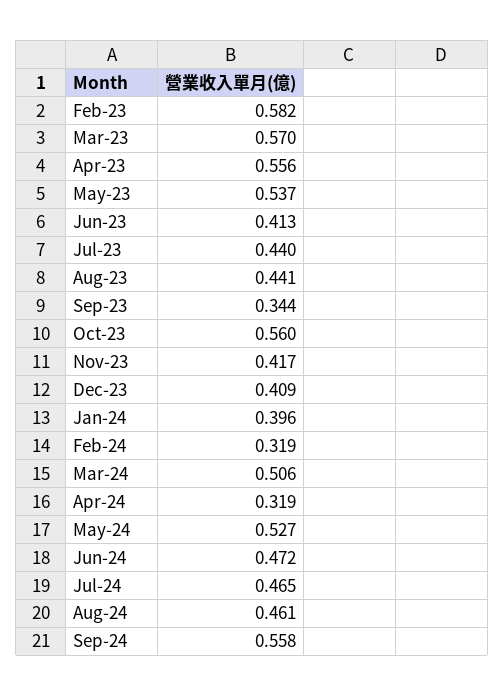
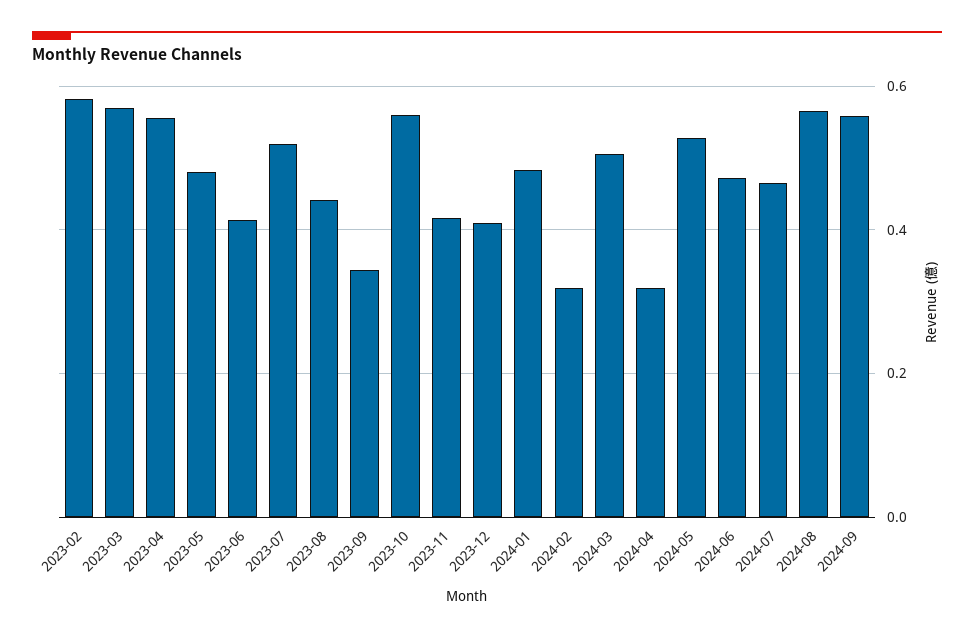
  {
    "Feb-23": 0.582,
    "Mar-23": 0.57,
    "Apr-23": 0.556,
-   "May-23": 0.537,
+   "May-23": 0.48,
    "Jun-23": 0.413,
-   "Jul-23": 0.44,
+   "Jul-23": 0.52,
    "Aug-23": 0.441,
    "Sep-23": 0.344,
    "Oct-23": 0.56,
    "Nov-23": 0.417,
    "Dec-23": 0.409,
-   "Jan-24": 0.396,
+   "Jan-24": 0.48,
    "Feb-24": 0.319,
    "Mar-24": 0.506,
    "Apr-24": 0.319,
    "May-24": 0.527,
    "Jun-24": 0.472,
    "Jul-24": 0.465,
-   "Aug-24": 0.461,
+   "Aug-24": 0.56,
    "Sep-24": 0.558
  }

